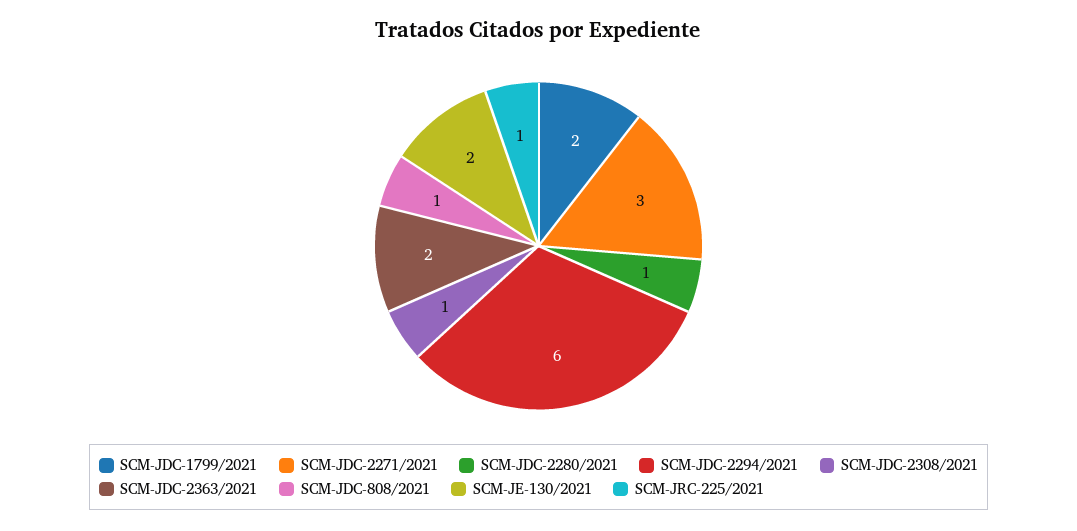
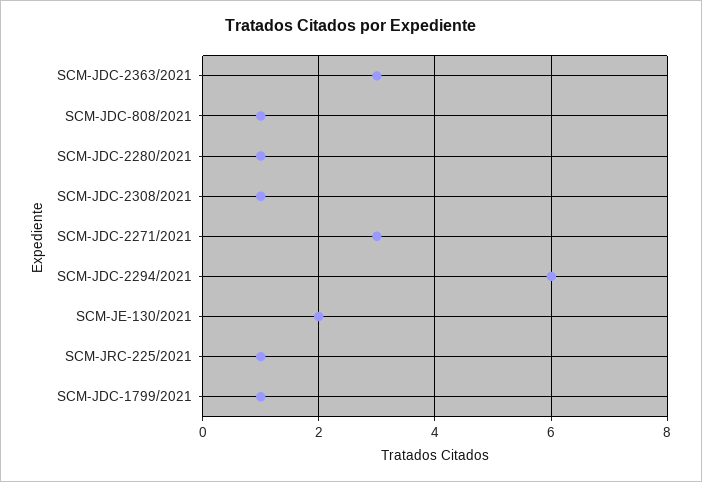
  {
-   "SCM-JDC-1799/2021": 2,
+   "SCM-JDC-1799/2021": 1,
    "SCM-JDC-2271/2021": 3,
    "SCM-JDC-2280/2021": 1,
    "SCM-JDC-2294/2021": 6,
    "SCM-JDC-2308/2021": 1,
-   "SCM-JDC-2363/2021": 2,
+   "SCM-JDC-2363/2021": 3,
    "SCM-JDC-808/2021": 1,
    "SCM-JE-130/2021": 2,
    "SCM-JRC-225/2021": 1
  }

